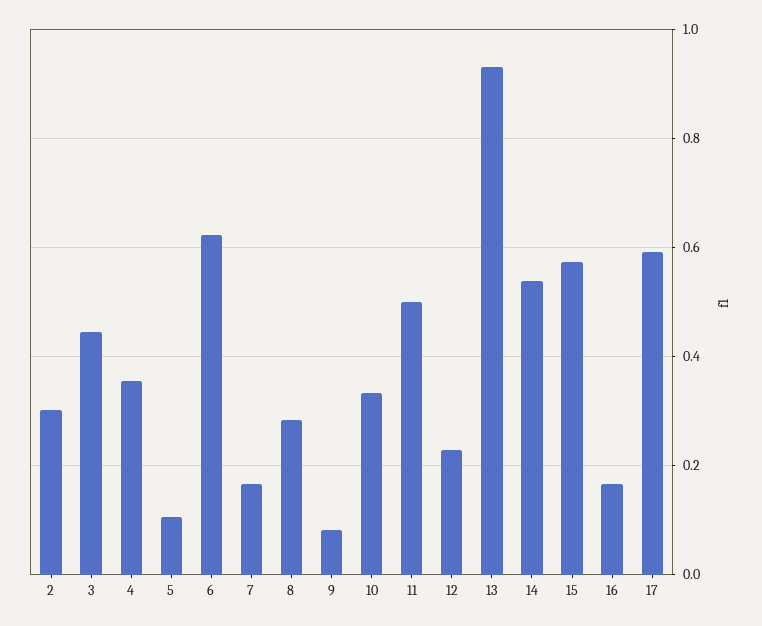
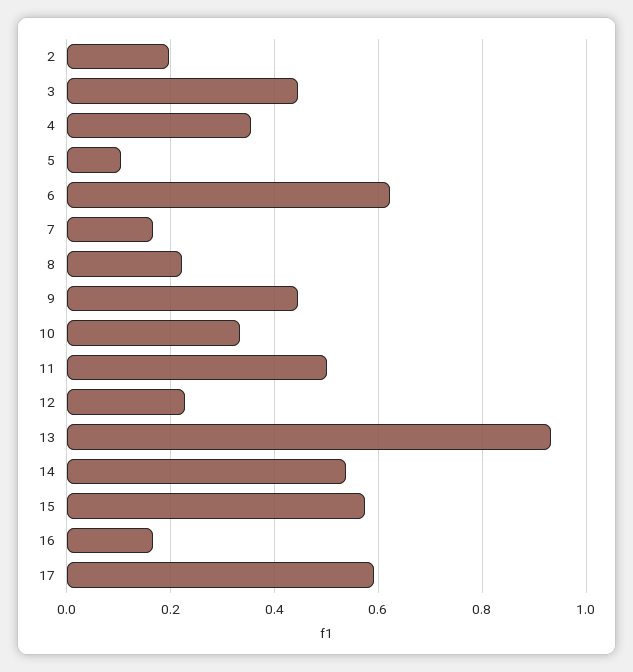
  {
-   "2": 0.3,
+   "2": 0.2,
    "3": 0.44,
    "4": 0.36,
    "5": 0.1,
    "6": 0.62,
    "7": 0.16,
-   "8": 0.28,
+   "8": 0.22,
-   "9": 0.08,
+   "9": 0.44,
    "10": 0.34,
    "11": 0.5,
    "12": 0.22,
    "13": 0.94,
    "14": 0.54,
    "15": 0.58,
    "16": 0.16,
    "17": 0.6
  }

